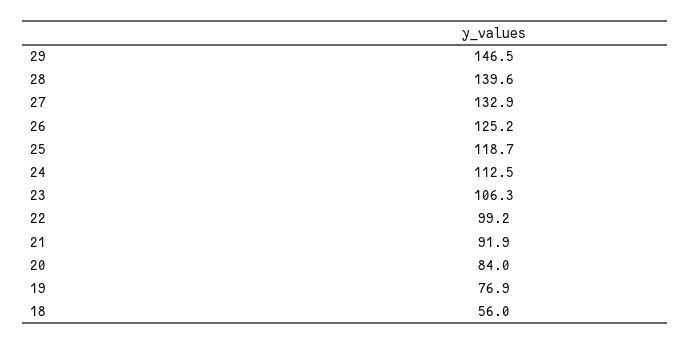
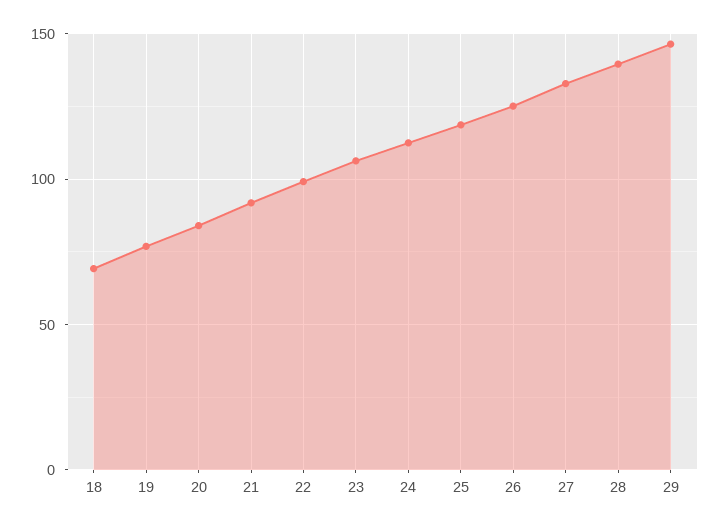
  {
    "29": 146.5,
    "28": 139.6,
    "27": 132.9,
    "26": 125.2,
    "25": 118.7,
    "24": 112.5,
    "23": 106.3,
    "22": 99.2,
    "21": 91.9,
    "20": 84,
    "19": 76.9,
-   "18": 56
+   "18": 70
  }

